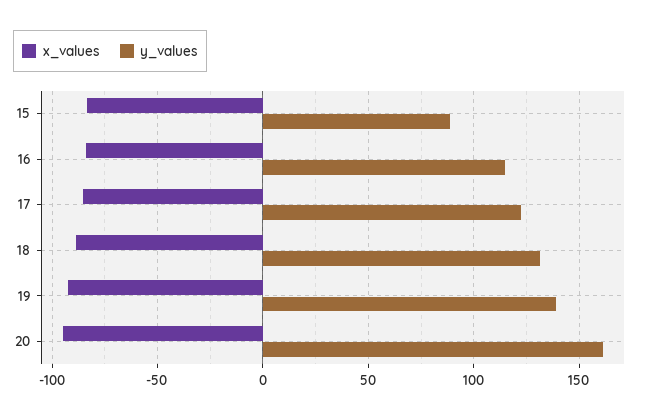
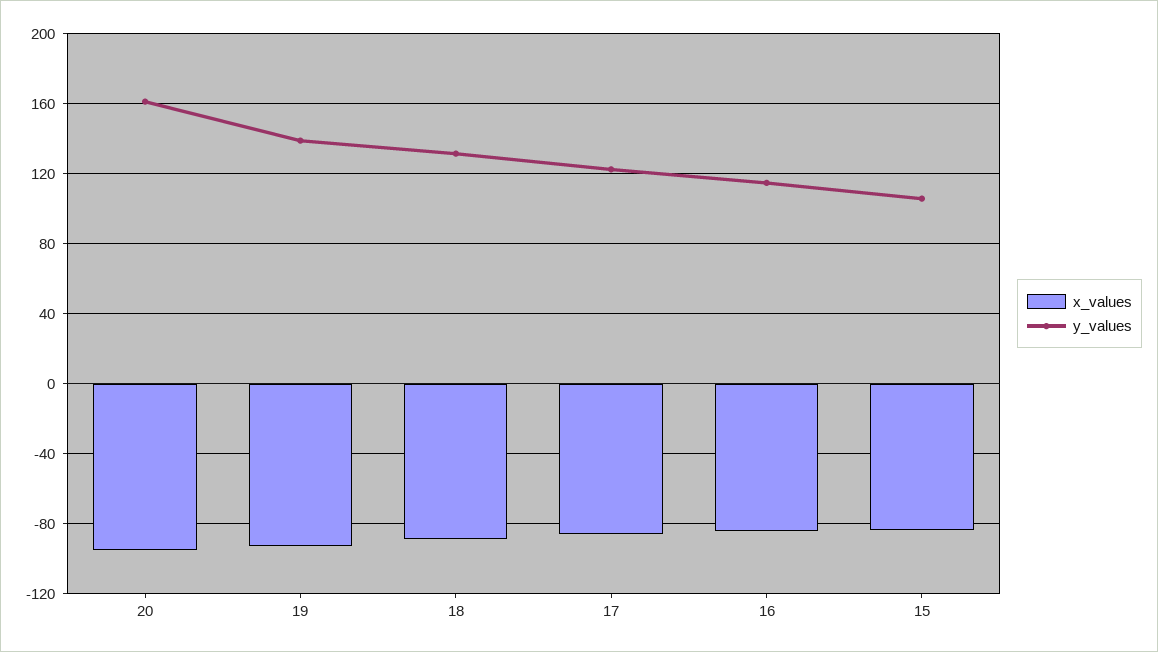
  {
    "x_values": {
      "15": -85,
      "16": -85,
      "17": -85,
      "18": -90,
      "19": -90,
      "20": -95
    },
    "y_values": {
-     "15": 90,
+     "15": 105,
      "16": 115,
      "17": 125,
      "18": 130,
      "19": 140,
      "20": 160
    }
  }

